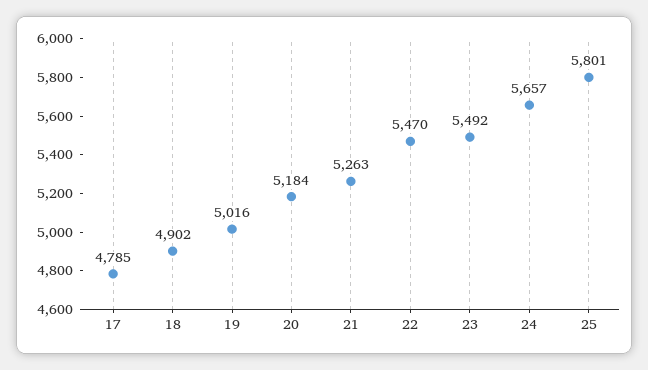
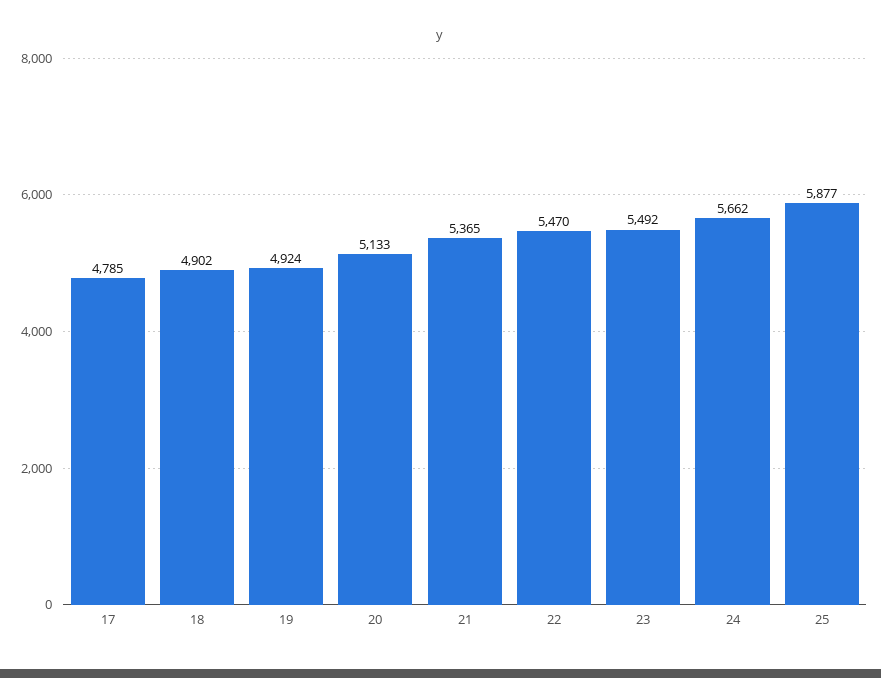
  {
    "17": 4785,
    "18": 4902,
-   "19": 5016,
+   "19": 4924,
-   "20": 5184,
+   "20": 5133,
-   "21": 5263,
+   "21": 5365,
    "22": 5470,
    "23": 5492,
-   "24": 5657,
+   "24": 5662,
-   "25": 5801
+   "25": 5877
  }

